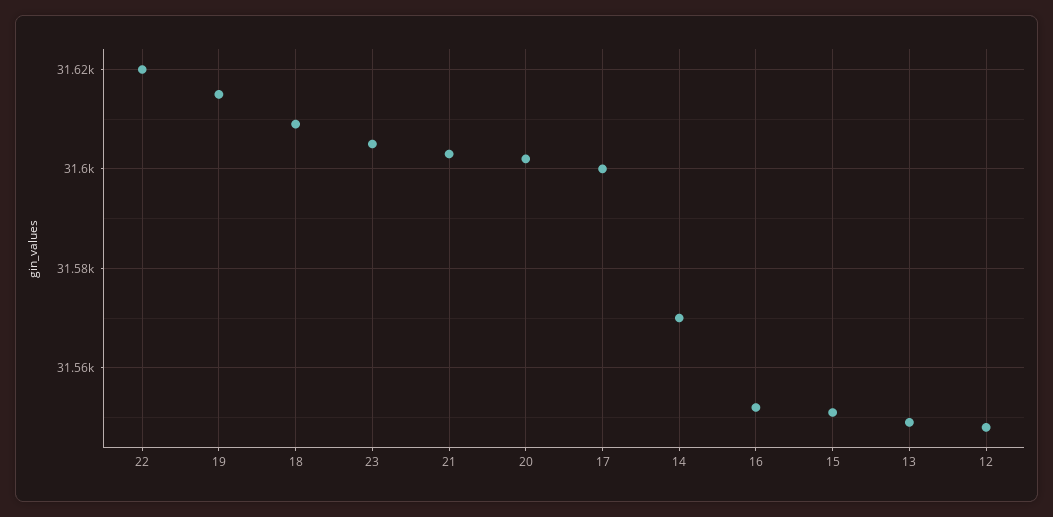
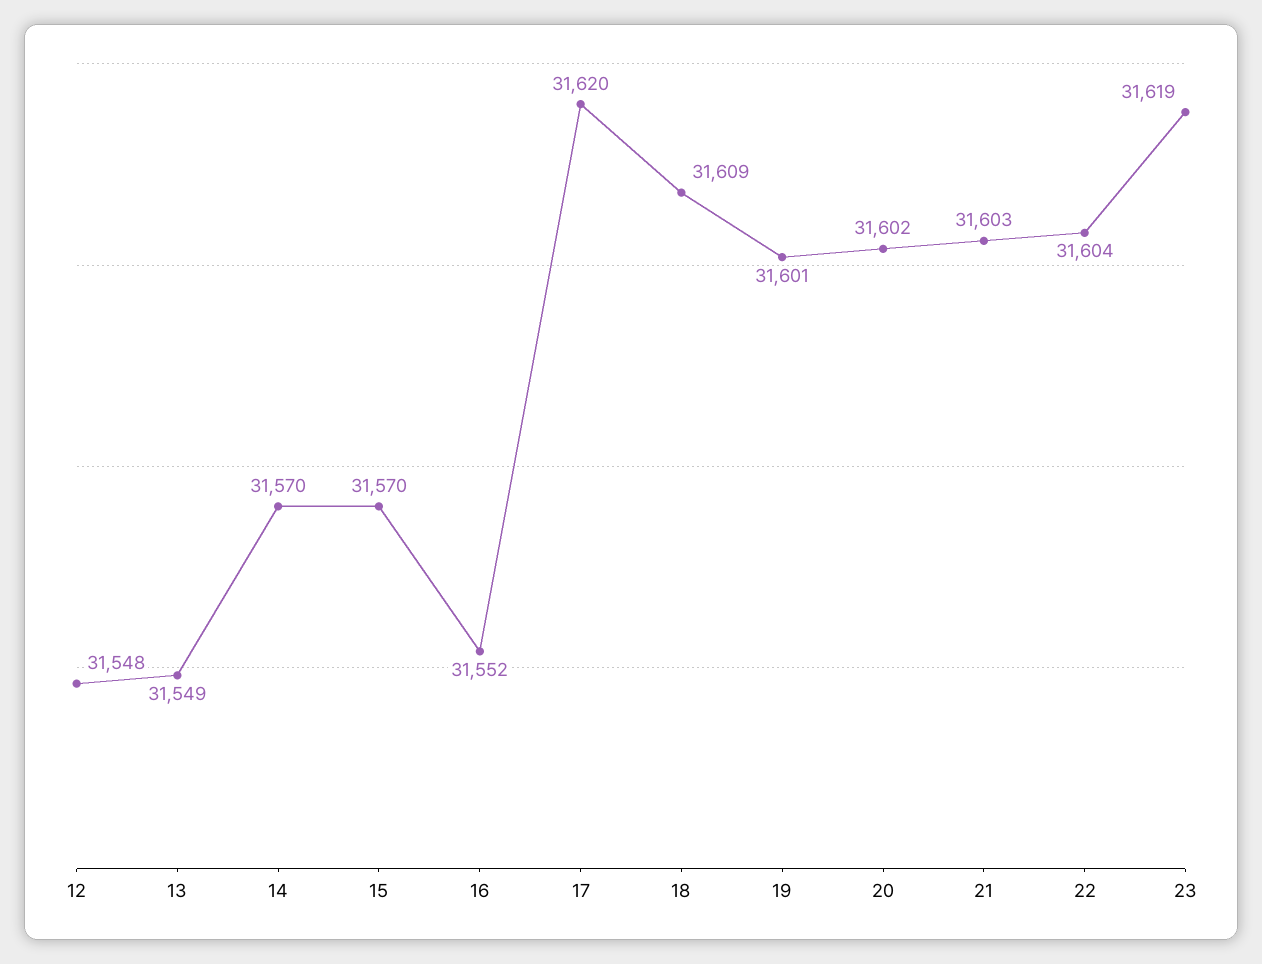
  {
-   "22": 31620,
+   "22": 31604,
-   "19": 31615,
+   "19": 31601,
    "18": 31609,
-   "23": 31605,
+   "23": 31619,
    "21": 31603,
    "20": 31602,
-   "17": 31600,
+   "17": 31620,
    "14": 31570,
    "16": 31552,
-   "15": 31550,
+   "15": 31570,
    "13": 31549,
    "12": 31548
  }

